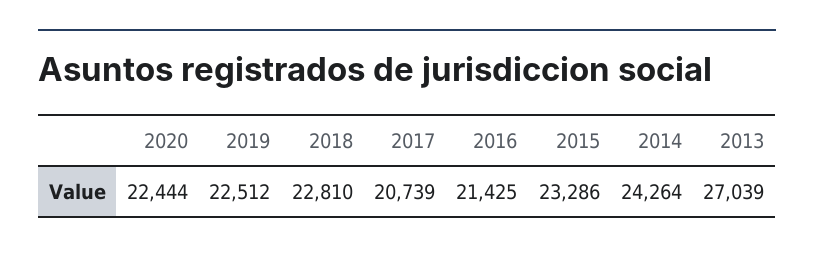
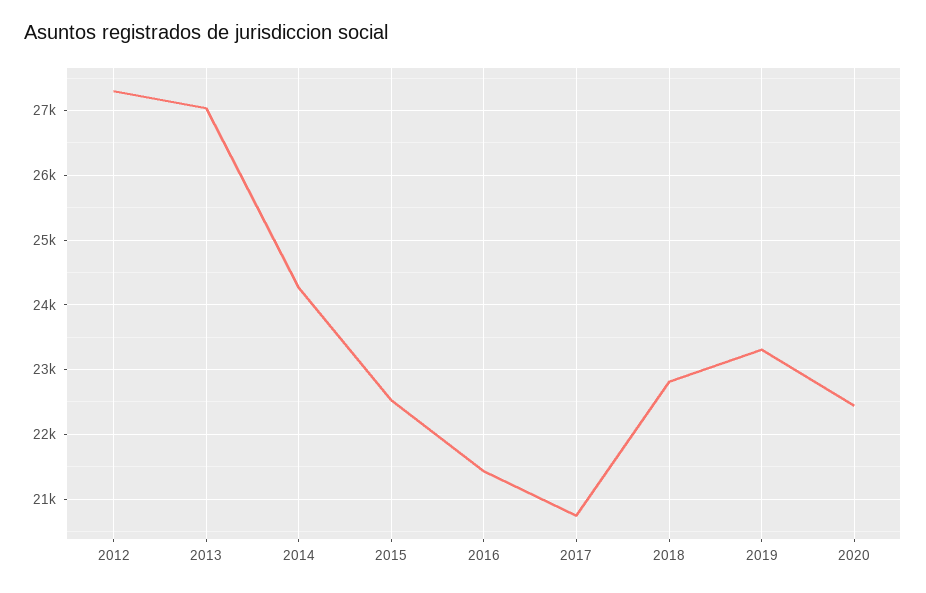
  {
    "2020": 22444,
-   "2019": 22512,
+   "2019": 23300,
    "2018": 22810,
    "2017": 20739,
    "2016": 21425,
-   "2015": 23286,
+   "2015": 22500,
    "2014": 24264,
-   "2013": 27039
+   "2013": 27039,
+   "2012": 27300
  }

